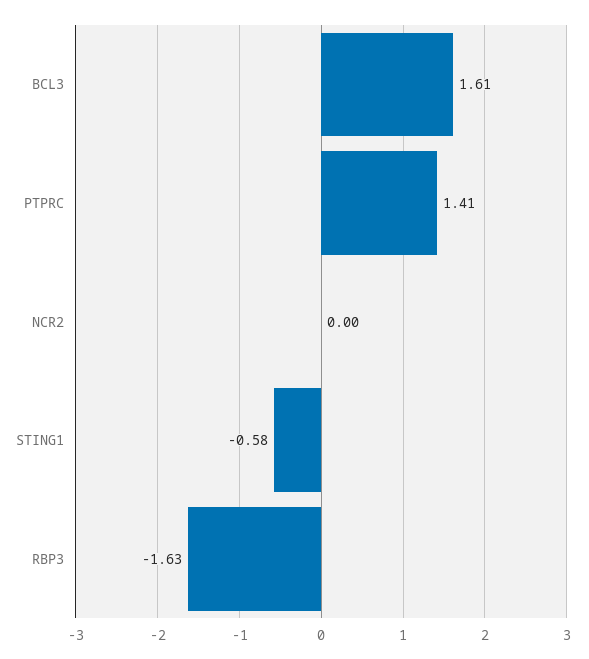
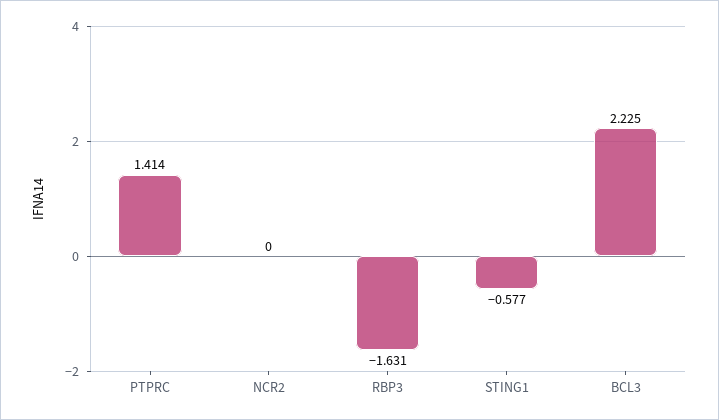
  {
-   "BCL3": 1.61,
+   "BCL3": 2.225,
    "PTPRC": 1.414,
    "NCR2": 0,
    "STING1": -0.577,
    "RBP3": -1.631
  }

